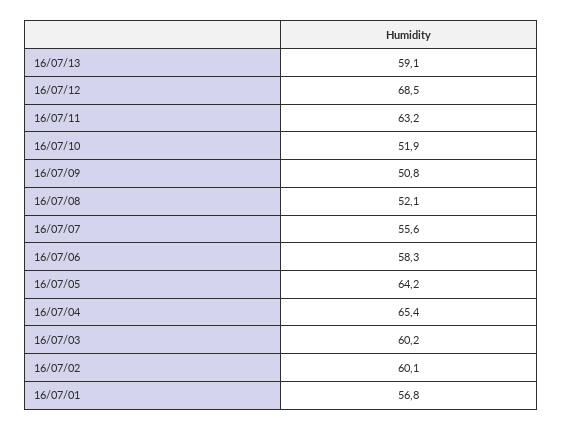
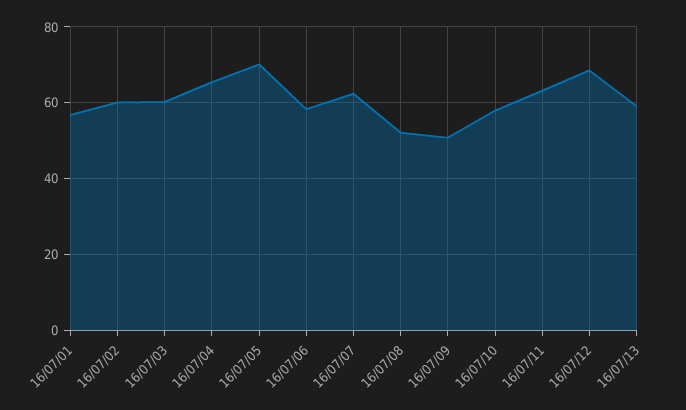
  {
    "16/07/13": 59.1,
    "16/07/12": 68.5,
    "16/07/11": 63.2,
-   "16/07/10": 51.9,
+   "16/07/10": 58,
    "16/07/09": 50.8,
    "16/07/08": 52.1,
-   "16/07/07": 55.6,
+   "16/07/07": 62,
    "16/07/06": 58.3,
-   "16/07/05": 64.2,
+   "16/07/05": 70,
    "16/07/04": 65.4,
    "16/07/03": 60.2,
    "16/07/02": 60.1,
    "16/07/01": 56.8
  }

